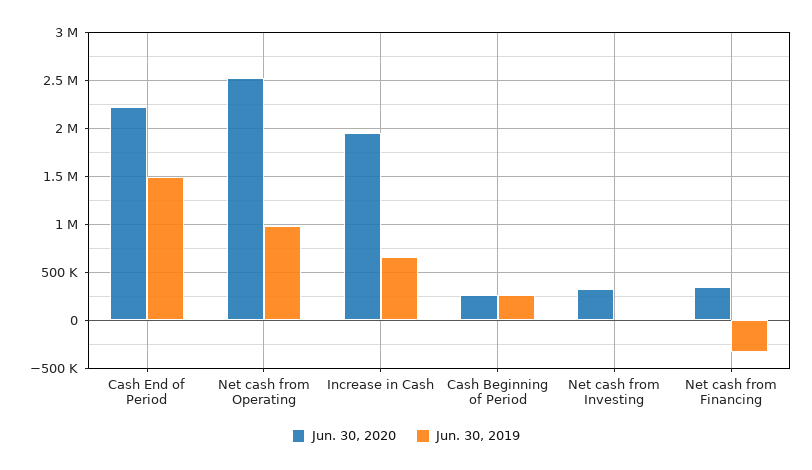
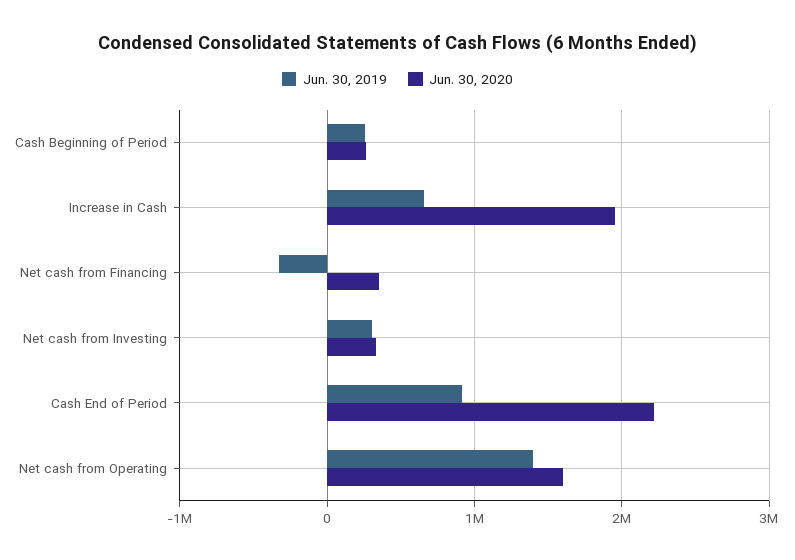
  {
    "Jun. 30, 2020": {
      "Cash End of Period": 2200000,
-     "Net cash from Operating": 2500000,
+     "Net cash from Operating": 1600000,
      "Increase in Cash": 2000000,
      "Cash Beginning of Period": 300000,
      "Net cash from Investing": 300000,
      "Net cash from Financing": 400000
    },
    "Jun. 30, 2019": {
-     "Cash End of Period": 1500000,
+     "Cash End of Period": 900000,
-     "Net cash from Operating": 1000000,
+     "Net cash from Operating": 1400000,
      "Increase in Cash": 700000,
      "Cash Beginning of Period": 300000,
-     "Net cash from Investing": 0,
+     "Net cash from Investing": 300000,
      "Net cash from Financing": -300000
    }
  }

